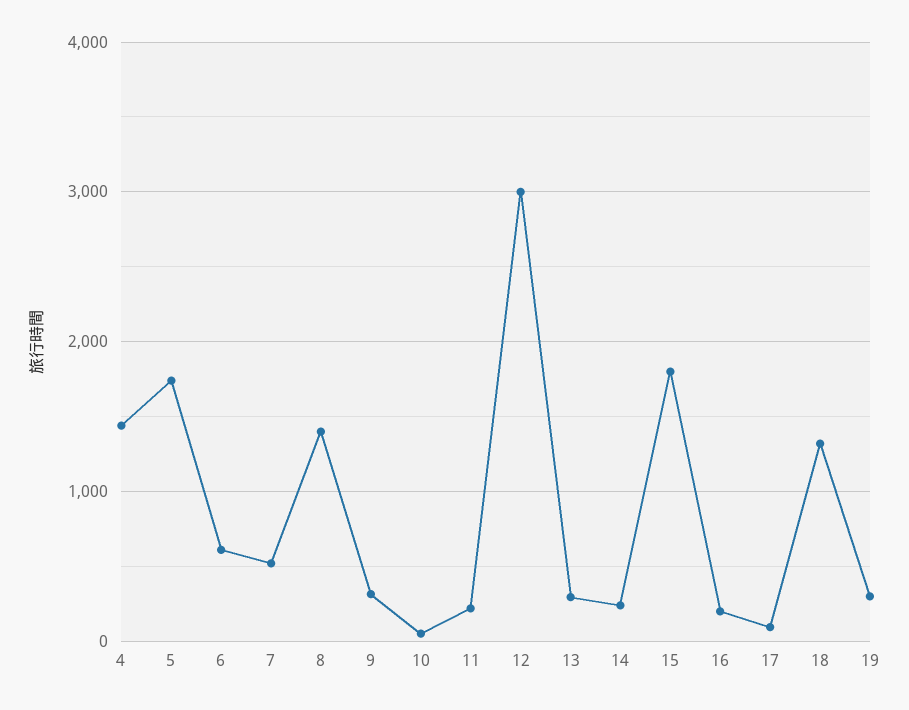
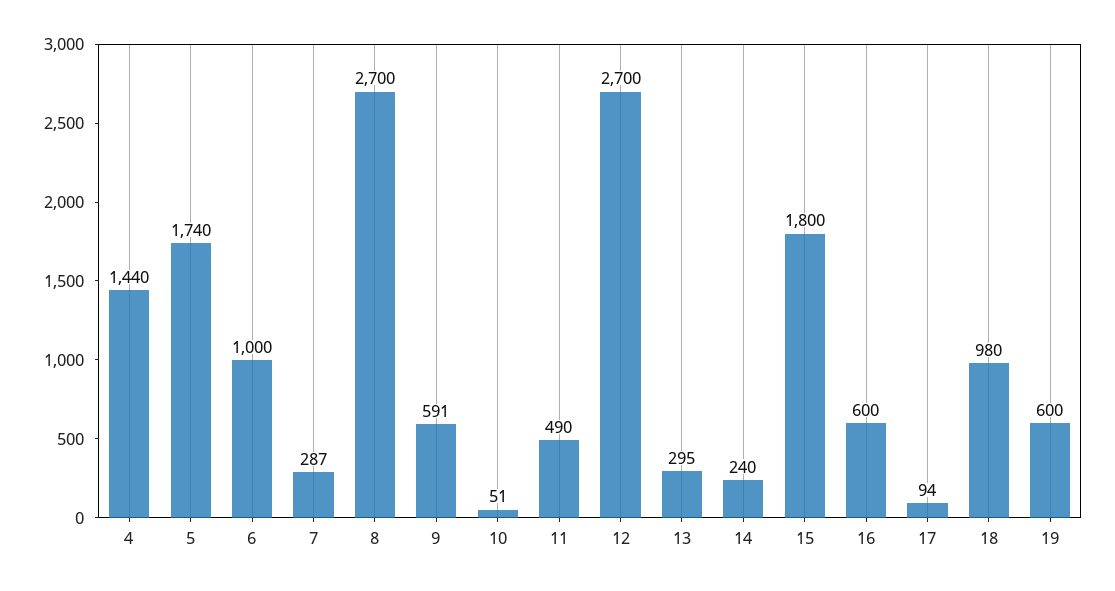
  {
    "4": 1440,
    "5": 1740,
-   "6": 600,
+   "6": 1000,
-   "7": 500,
+   "7": 287,
-   "8": 1400,
+   "8": 2700,
-   "9": 300,
+   "9": 591,
    "10": 51,
-   "11": 200,
+   "11": 490,
-   "12": 3000,
+   "12": 2700,
    "13": 295,
    "14": 240,
    "15": 1800,
-   "16": 200,
+   "16": 600,
    "17": 94,
-   "18": 1300,
+   "18": 980,
-   "19": 300
+   "19": 600
  }

